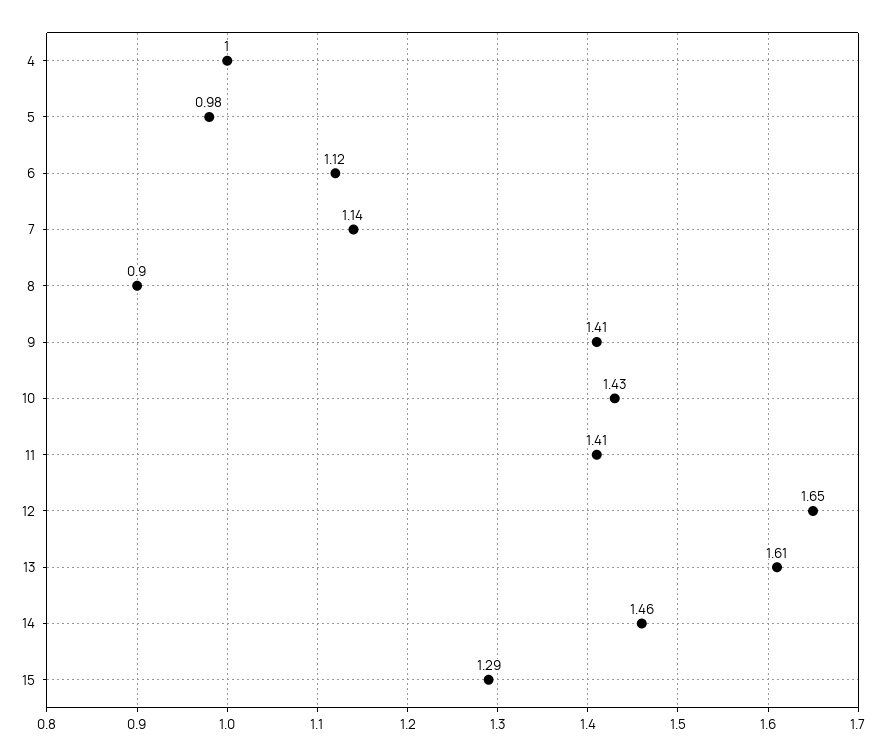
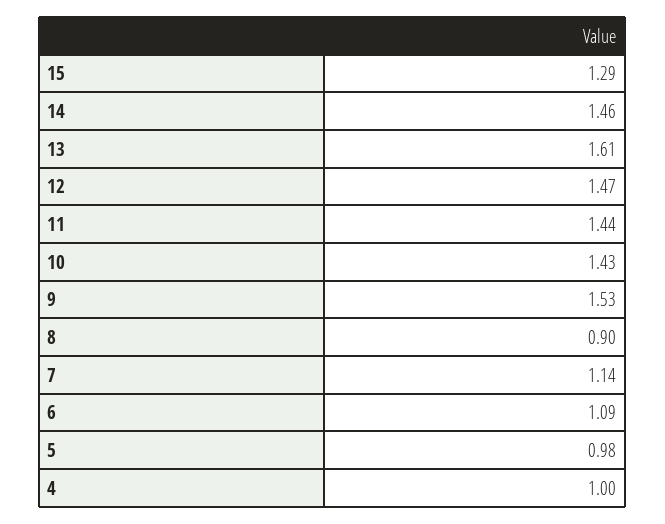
  {
    "4": 1,
    "5": 0.98,
-   "6": 1.12,
+   "6": 1.09,
    "7": 1.14,
    "8": 0.9,
-   "9": 1.41,
+   "9": 1.53,
    "10": 1.43,
-   "11": 1.41,
+   "11": 1.44,
-   "12": 1.65,
+   "12": 1.47,
    "13": 1.61,
    "14": 1.46,
    "15": 1.29
  }

